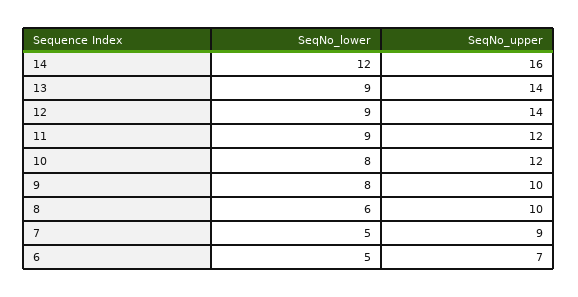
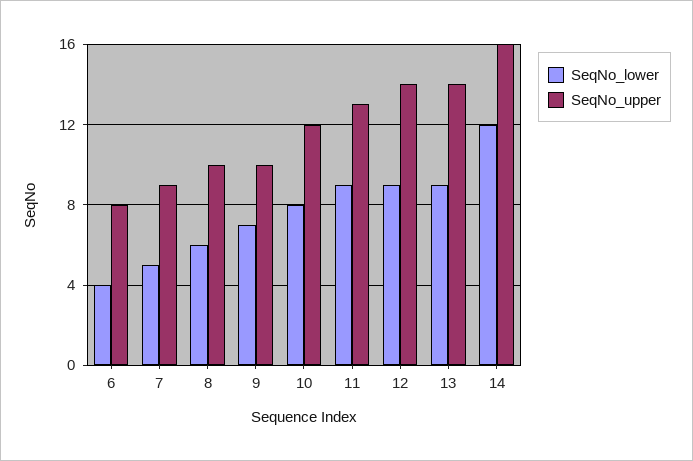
  {
    "SeqNo_lower": {
      "14": 12,
      "13": 9,
      "12": 9,
      "11": 9,
      "10": 8,
-     "9": 8,
+     "9": 7,
      "8": 6,
      "7": 5,
-     "6": 5
+     "6": 4
    },
    "SeqNo_upper": {
      "14": 16,
      "13": 14,
      "12": 14,
-     "11": 12,
+     "11": 13,
      "10": 12,
      "9": 10,
      "8": 10,
      "7": 9,
-     "6": 7
+     "6": 8
    }
  }

